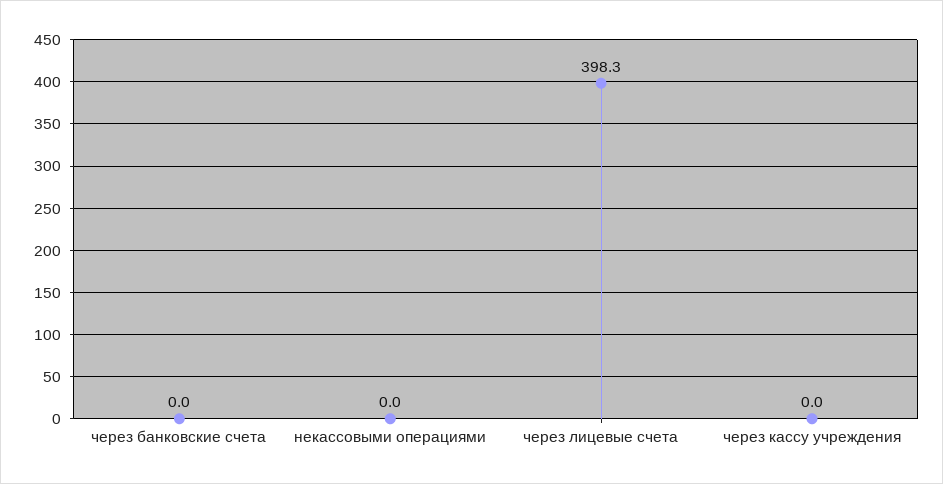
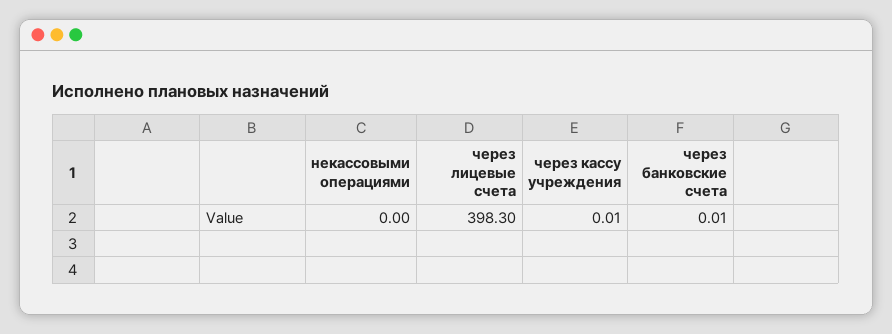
  {
-   "через банковские счета": 0,
+   "через банковские счета": 0.01,
    "некассовыми операциями": 0,
    "через лицевые счета": 398.3,
-   "через кассу учреждения": 0
+   "через кассу учреждения": 0.01
  }

